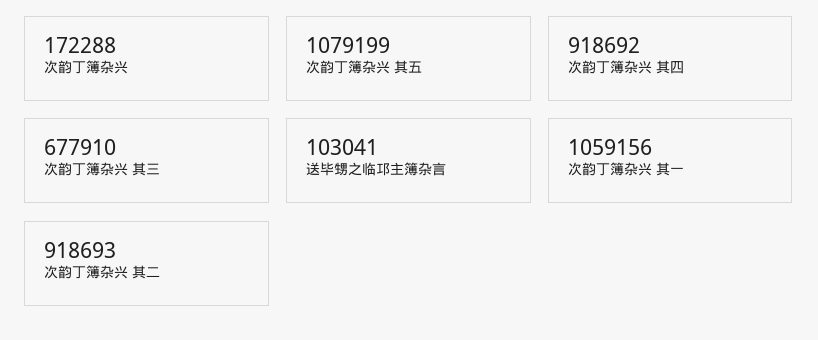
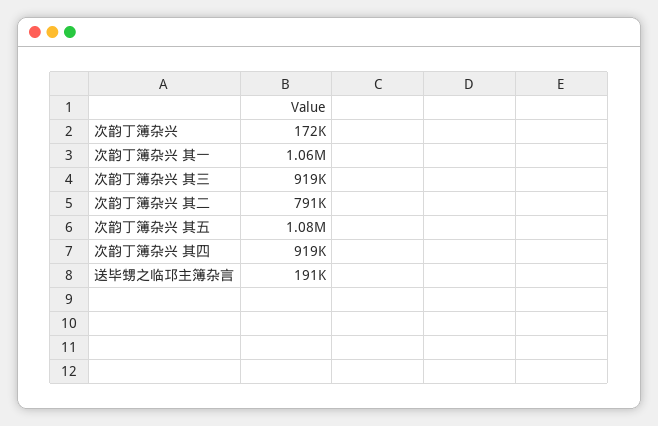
  {
    "次韵丁簿杂兴": 172288,
    "次韵丁簿杂兴 其五": 1079199,
    "次韵丁簿杂兴 其四": 918692,
-   "次韵丁簿杂兴 其三": 677910,
+   "次韵丁簿杂兴 其三": 919000,
-   "送毕甥之临邛主簿杂言": 103041,
+   "送毕甥之临邛主簿杂言": 191000,
    "次韵丁簿杂兴 其一": 1059156,
-   "次韵丁簿杂兴 其二": 918693
+   "次韵丁簿杂兴 其二": 791000
  }

